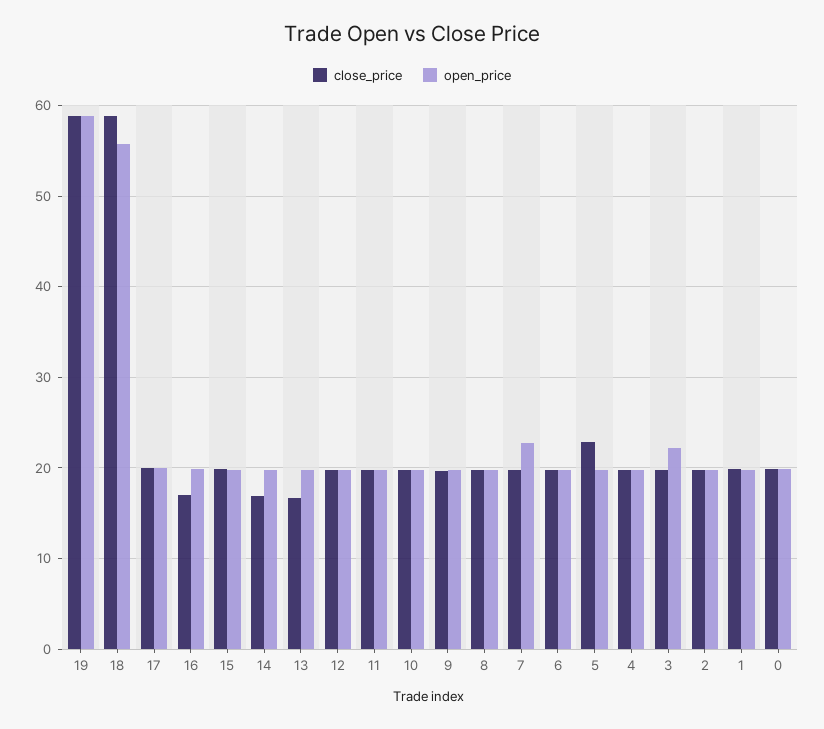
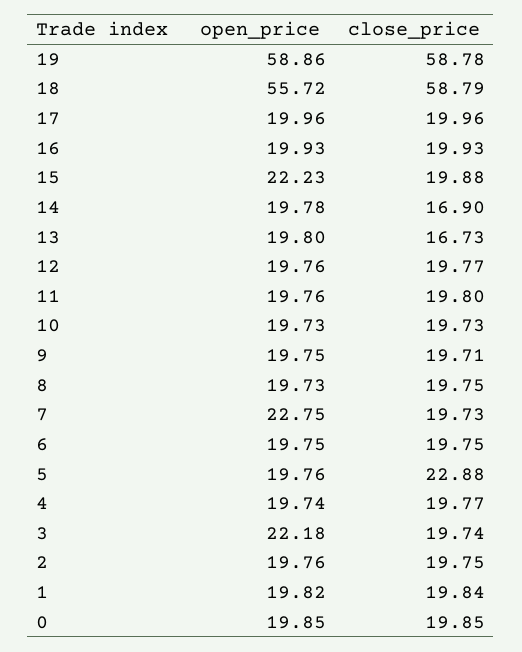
  {
    "close_price": {
      "19": 58.78,
      "18": 58.79,
      "17": 19.96,
-     "16": 17,
+     "16": 19.93,
      "15": 19.88,
      "14": 16.9,
      "13": 16.73,
      "12": 19.77,
      "11": 19.8,
      "10": 19.73,
      "9": 19.71,
      "8": 19.75,
      "7": 19.73,
      "6": 19.75,
      "5": 22.88,
      "4": 19.77,
      "3": 19.74,
      "2": 19.75,
      "1": 19.84,
      "0": 19.85
    },
    "open_price": {
      "19": 58.86,
      "18": 55.72,
      "17": 19.96,
      "16": 19.93,
-     "15": 20,
+     "15": 22.23,
      "14": 19.78,
      "13": 19.8,
      "12": 19.76,
      "11": 19.76,
      "10": 19.73,
      "9": 19.75,
      "8": 19.73,
      "7": 22.75,
      "6": 19.75,
      "5": 19.76,
      "4": 19.74,
      "3": 22.18,
      "2": 19.76,
      "1": 19.82,
      "0": 19.85
    }
  }

